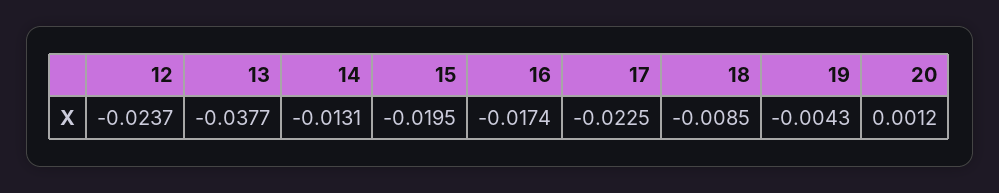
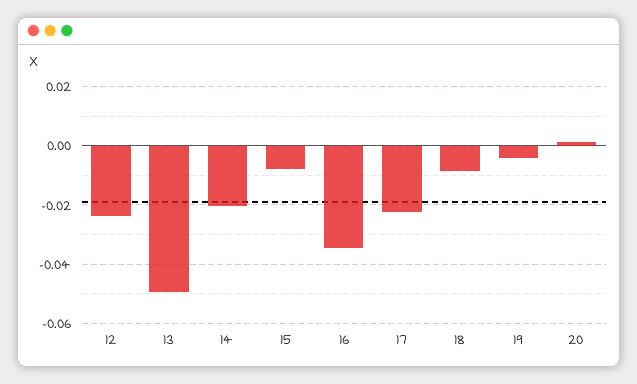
  {
    "12": -0.0237,
-   "13": -0.0377,
+   "13": -0.05,
-   "14": -0.0131,
+   "14": -0.02,
-   "15": -0.0195,
+   "15": -0.0075,
-   "16": -0.0174,
+   "16": -0.035,
    "17": -0.0225,
    "18": -0.0085,
    "19": -0.0043,
    "20": 0.0012
  }

